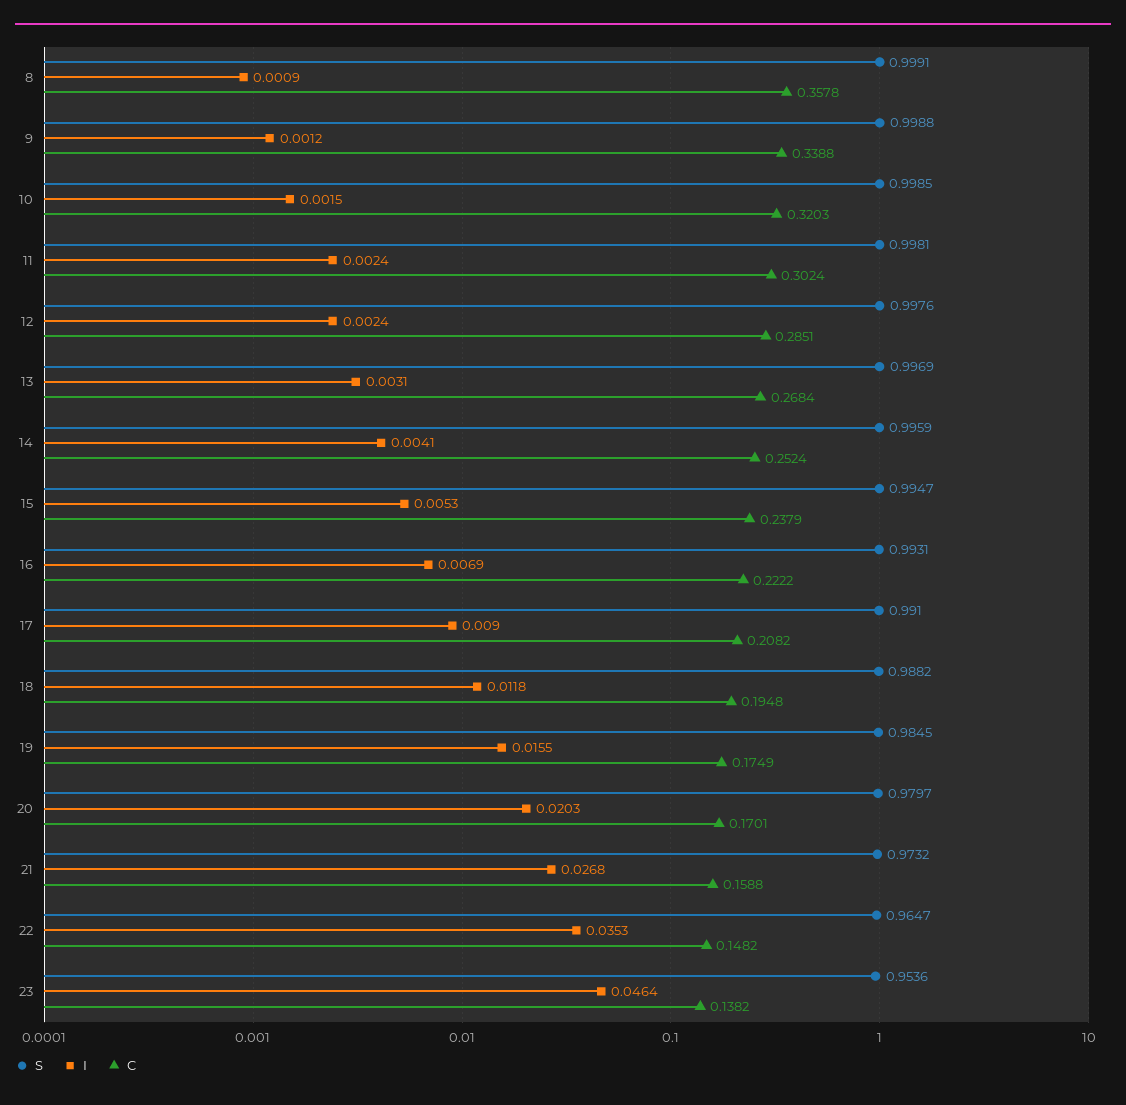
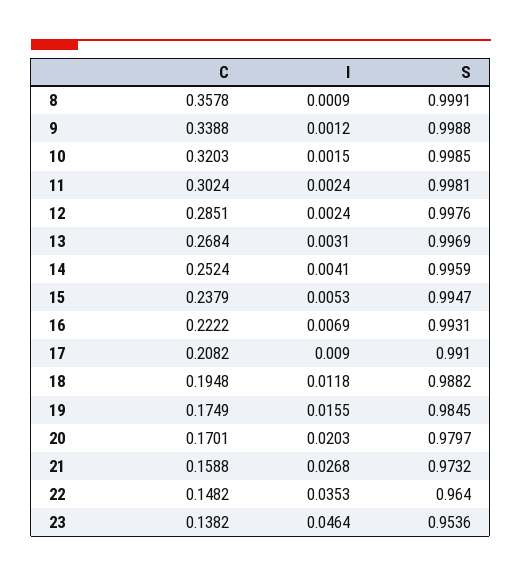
  {
    "S": {
      "8": 0.9991,
      "9": 0.9988,
      "10": 0.9985,
      "11": 0.9981,
      "12": 0.9976,
      "13": 0.9969,
      "14": 0.9959,
      "15": 0.9947,
      "16": 0.9931,
      "17": 0.991,
      "18": 0.9882,
      "19": 0.9845,
      "20": 0.9797,
      "21": 0.9732,
-     "22": 0.9647,
+     "22": 0.964,
      "23": 0.9536
    },
    "I": {
      "8": 0.0009,
      "9": 0.0012,
      "10": 0.0015,
      "11": 0.0024,
      "12": 0.0024,
      "13": 0.0031,
      "14": 0.0041,
      "15": 0.0053,
      "16": 0.0069,
      "17": 0.009,
      "18": 0.0118,
      "19": 0.0155,
      "20": 0.0203,
      "21": 0.0268,
      "22": 0.0353,
      "23": 0.0464
    },
    "C": {
      "8": 0.3578,
      "9": 0.3388,
      "10": 0.3203,
      "11": 0.3024,
      "12": 0.2851,
      "13": 0.2684,
      "14": 0.2524,
      "15": 0.2379,
      "16": 0.2222,
      "17": 0.2082,
      "18": 0.1948,
      "19": 0.1749,
      "20": 0.1701,
      "21": 0.1588,
      "22": 0.1482,
      "23": 0.1382
    }
  }

